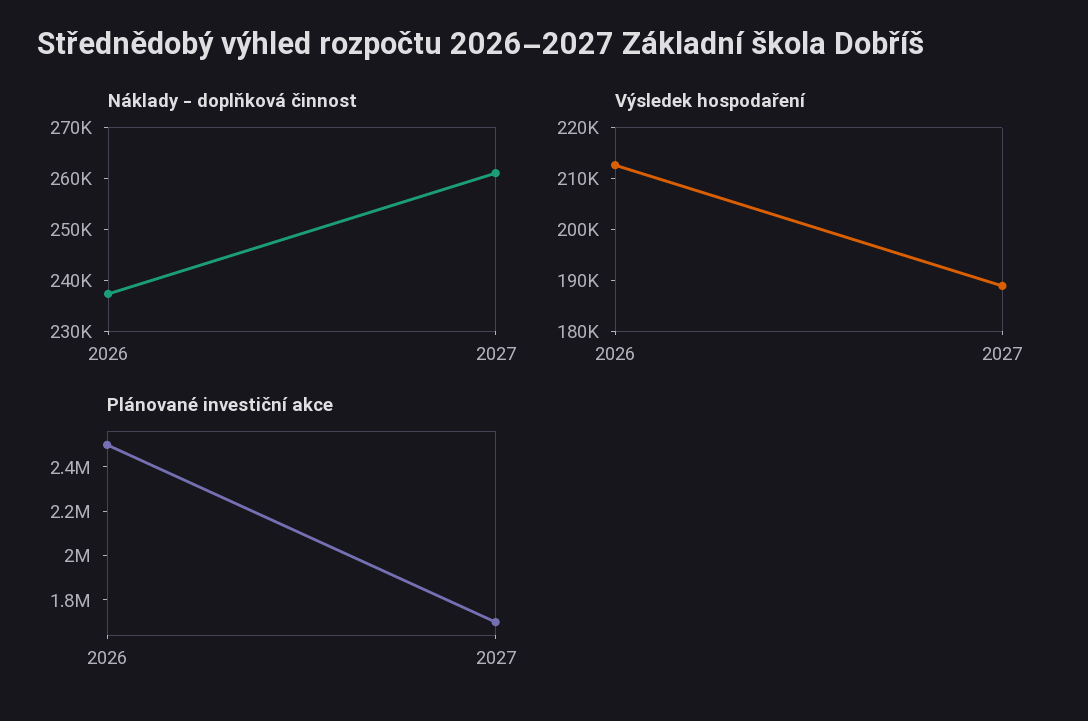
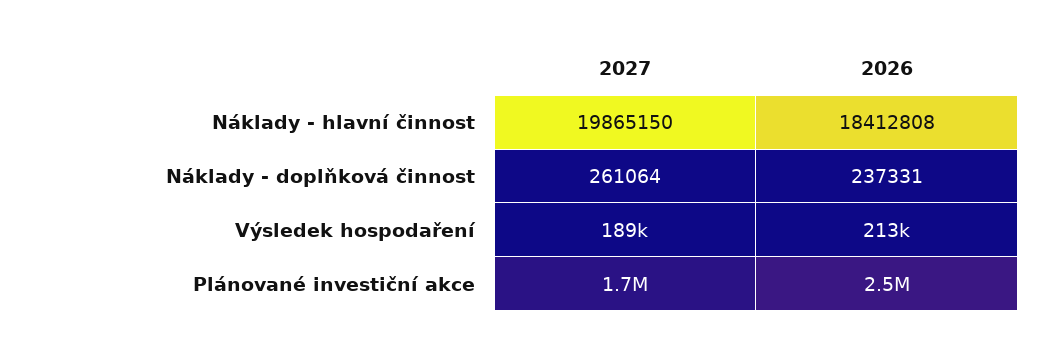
  {
    "Náklady - doplňková činnost": {
      "2026": 237331,
      "2027": 261064
    },
    "Výsledek hospodaření": {
      "2026": 213000,
      "2027": 189000
    },
    "Plánované investiční akce": {
      "2026": 2500000,
      "2027": 1700000
-   }
+   },
+   "Náklady - hlavní činnost": {
+     "2027": 19865150,
+     "2026": 18412808
+   }
  }

